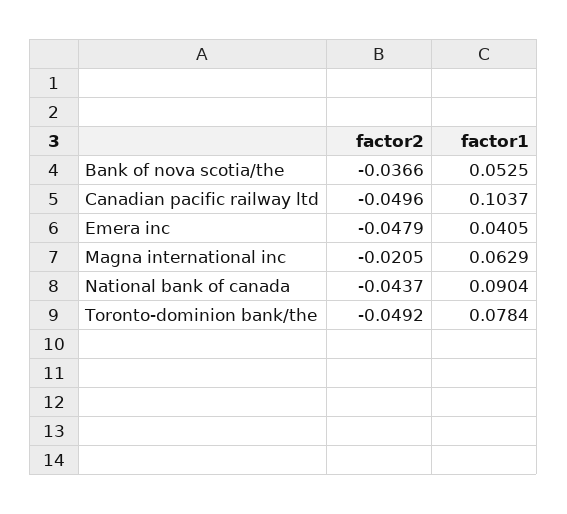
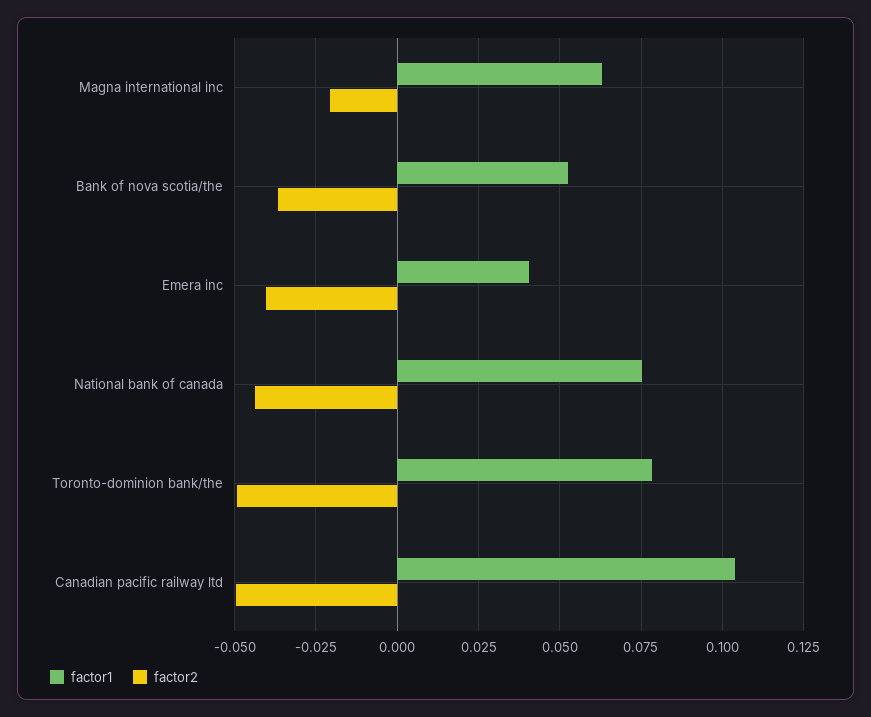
  {
    "factor2": {
      "Bank of nova scotia/the": -0.0366,
      "Canadian pacific railway ltd": -0.0496,
-     "Emera inc": -0.0479,
+     "Emera inc": -0.04,
      "Magna international inc": -0.0205,
      "National bank of canada": -0.0437,
      "Toronto-dominion bank/the": -0.0492
    },
    "factor1": {
      "Bank of nova scotia/the": 0.0525,
      "Canadian pacific railway ltd": 0.1037,
      "Emera inc": 0.0405,
      "Magna international inc": 0.0629,
-     "National bank of canada": 0.0904,
+     "National bank of canada": 0.075,
      "Toronto-dominion bank/the": 0.0784
    }
  }

